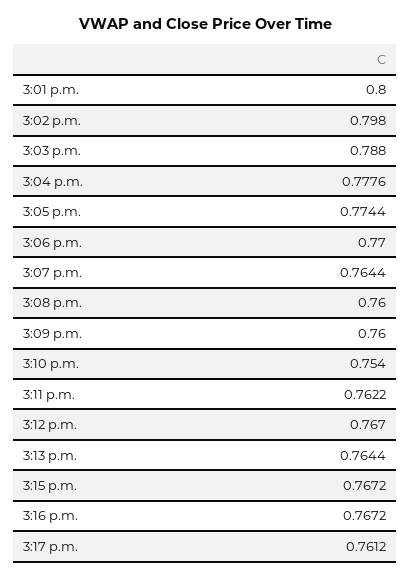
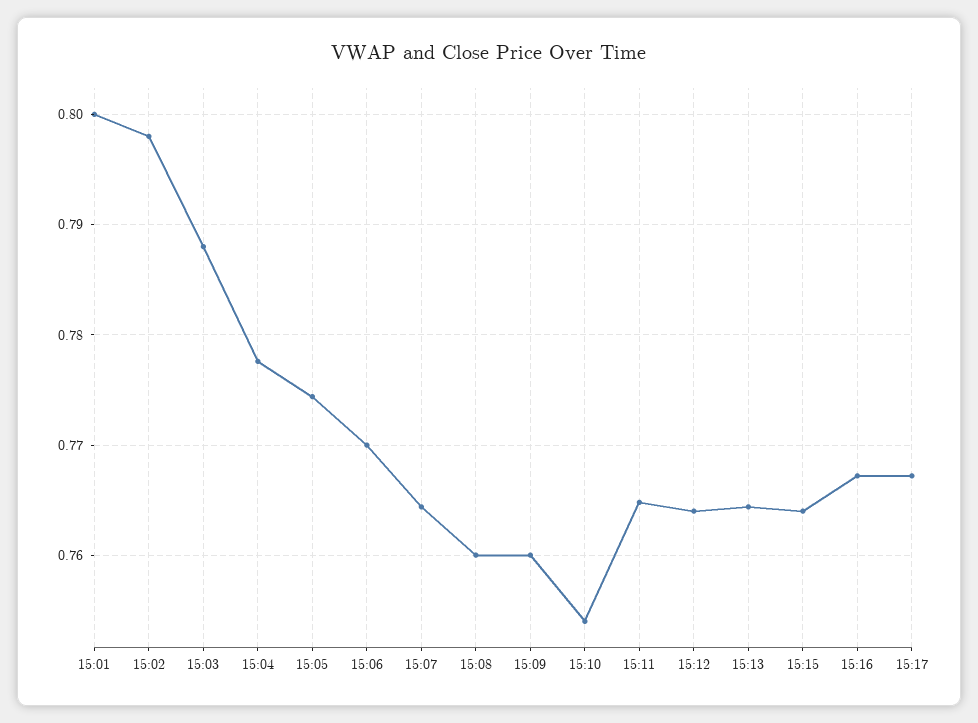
  {
    "3:01 p.m.": 0.8,
    "3:02 p.m.": 0.798,
    "3:03 p.m.": 0.788,
    "3:04 p.m.": 0.7776,
    "3:05 p.m.": 0.7744,
    "3:06 p.m.": 0.77,
    "3:07 p.m.": 0.7644,
    "3:08 p.m.": 0.76,
    "3:09 p.m.": 0.76,
    "3:10 p.m.": 0.754,
-   "3:11 p.m.": 0.7622,
+   "3:11 p.m.": 0.765,
-   "3:12 p.m.": 0.767,
+   "3:12 p.m.": 0.764,
    "3:13 p.m.": 0.7644,
-   "3:15 p.m.": 0.7672,
+   "3:15 p.m.": 0.764,
    "3:16 p.m.": 0.7672,
-   "3:17 p.m.": 0.7612
+   "3:17 p.m.": 0.767
  }

